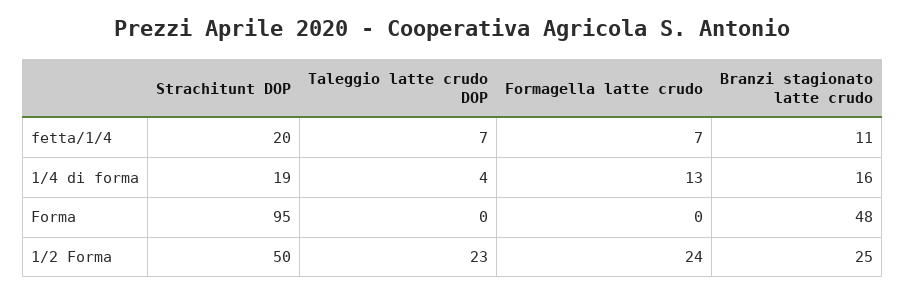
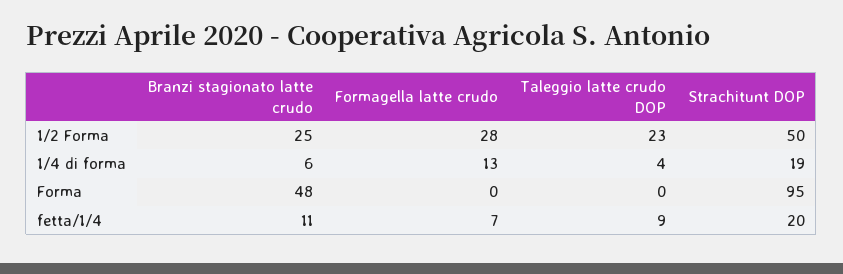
  {
    "Strachitunt DOP": {
      "fetta/1/4": 20,
      "1/4 di forma": 19,
      "Forma": 95,
      "1/2 Forma": 50
    },
    "Taleggio latte crudo DOP": {
-     "fetta/1/4": 7,
+     "fetta/1/4": 9,
      "1/4 di forma": 4,
      "Forma": 0,
      "1/2 Forma": 23
    },
    "Formagella latte crudo": {
      "fetta/1/4": 7,
      "1/4 di forma": 13,
      "Forma": 0,
-     "1/2 Forma": 24
+     "1/2 Forma": 28
    },
    "Branzi stagionato latte crudo": {
      "fetta/1/4": 11,
-     "1/4 di forma": 16,
+     "1/4 di forma": 6,
      "Forma": 48,
      "1/2 Forma": 25
    }
  }

